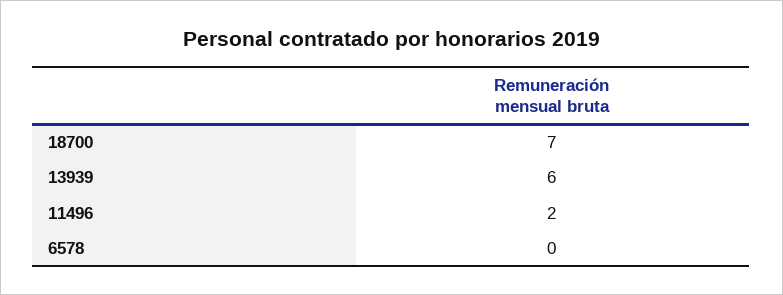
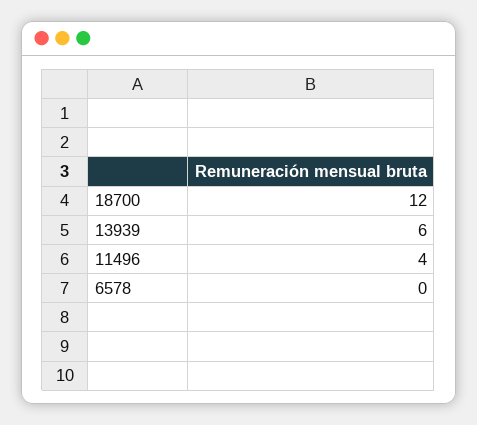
  {
-   "18700": 7,
+   "18700": 12,
    "13939": 6,
-   "11496": 2,
+   "11496": 4,
    "6578": 0
  }

